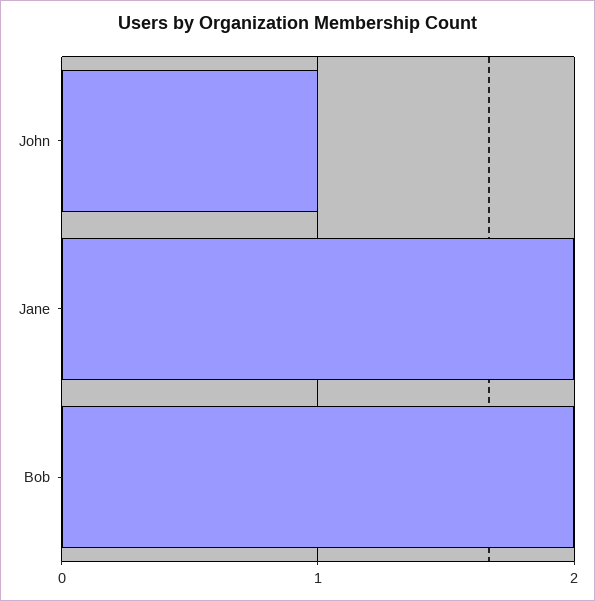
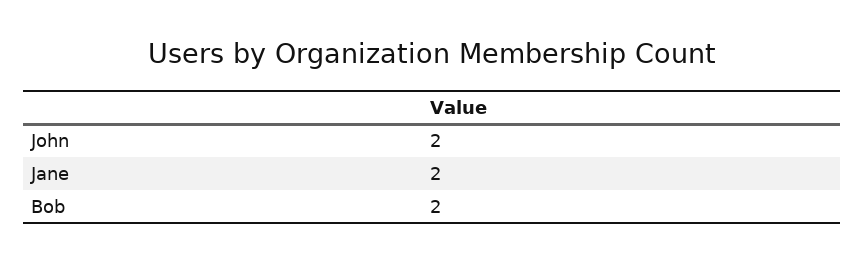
  {
-   "John": 1,
+   "John": 2,
    "Jane": 2,
    "Bob": 2
  }

